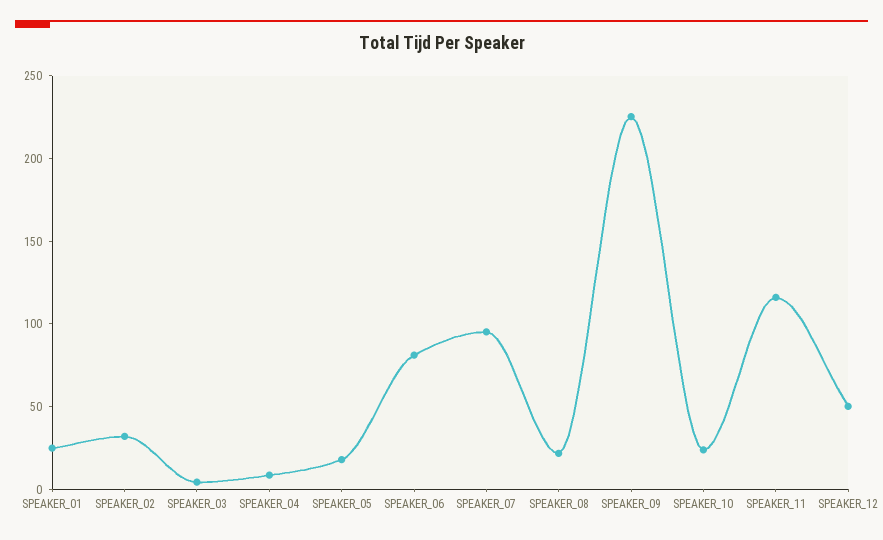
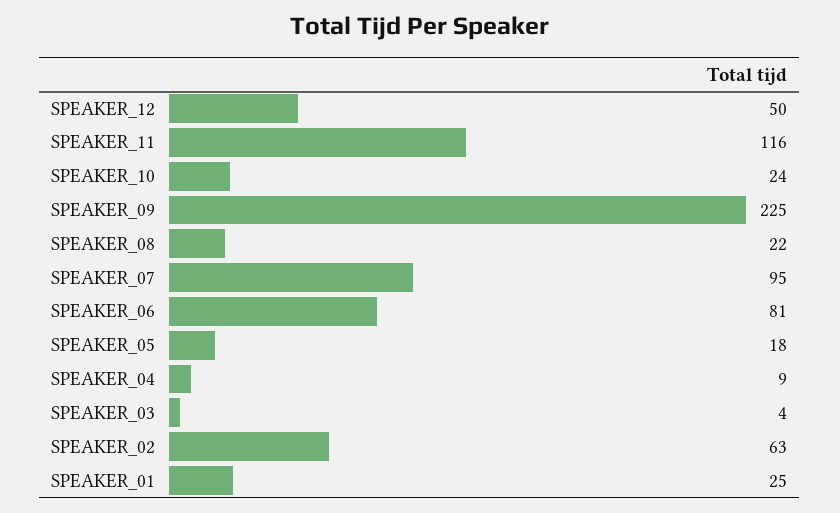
  {
    "SPEAKER_01": 25,
-   "SPEAKER_02": 30,
+   "SPEAKER_02": 63,
    "SPEAKER_03": 4,
    "SPEAKER_04": 9,
    "SPEAKER_05": 18,
    "SPEAKER_06": 81,
    "SPEAKER_07": 95,
    "SPEAKER_08": 22,
    "SPEAKER_09": 225,
    "SPEAKER_10": 24,
    "SPEAKER_11": 116,
    "SPEAKER_12": 50
  }

